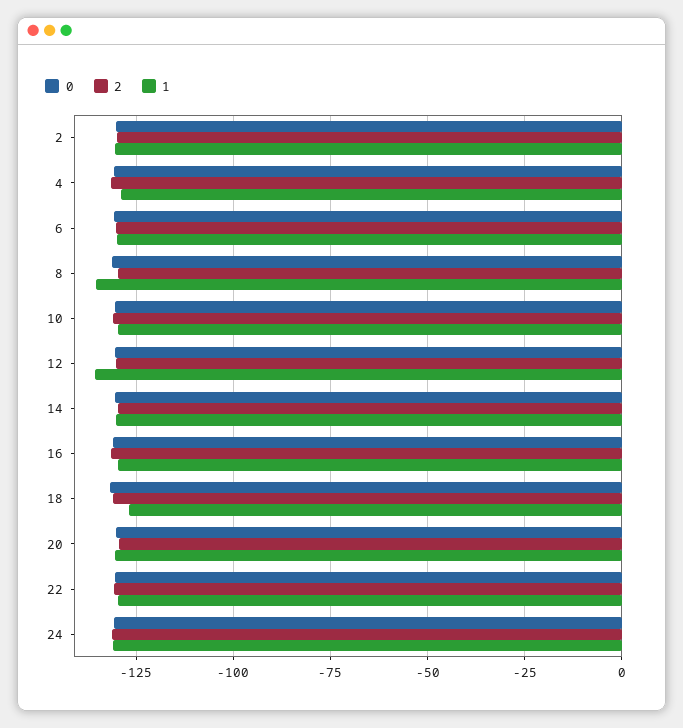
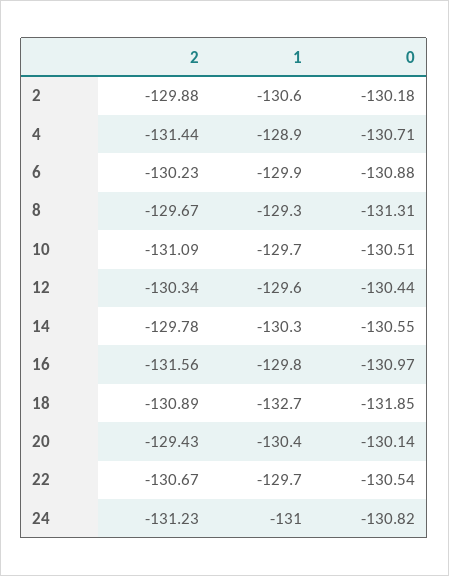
  {
    "0": {
      "2": -130.18,
      "4": -130.71,
      "6": -130.88,
      "8": -131.31,
      "10": -130.51,
      "12": -130.44,
      "14": -130.55,
      "16": -130.97,
      "18": -131.85,
      "20": -130.14,
      "22": -130.54,
      "24": -130.82
    },
    "2": {
      "2": -129.88,
      "4": -131.44,
      "6": -130.23,
      "8": -129.67,
      "10": -131.09,
      "12": -130.34,
      "14": -129.78,
      "16": -131.56,
      "18": -130.89,
      "20": -129.43,
      "22": -130.67,
      "24": -131.23
    },
    "1": {
      "2": -130.6,
      "4": -128.9,
      "6": -129.9,
-     "8": -135,
+     "8": -129.3,
      "10": -129.7,
-     "12": -135,
+     "12": -129.6,
      "14": -130.3,
      "16": -129.8,
-     "18": -127.5,
+     "18": -132.7,
      "20": -130.4,
      "22": -129.7,
      "24": -131
    }
  }

